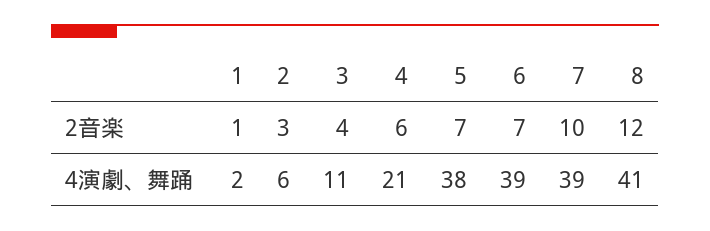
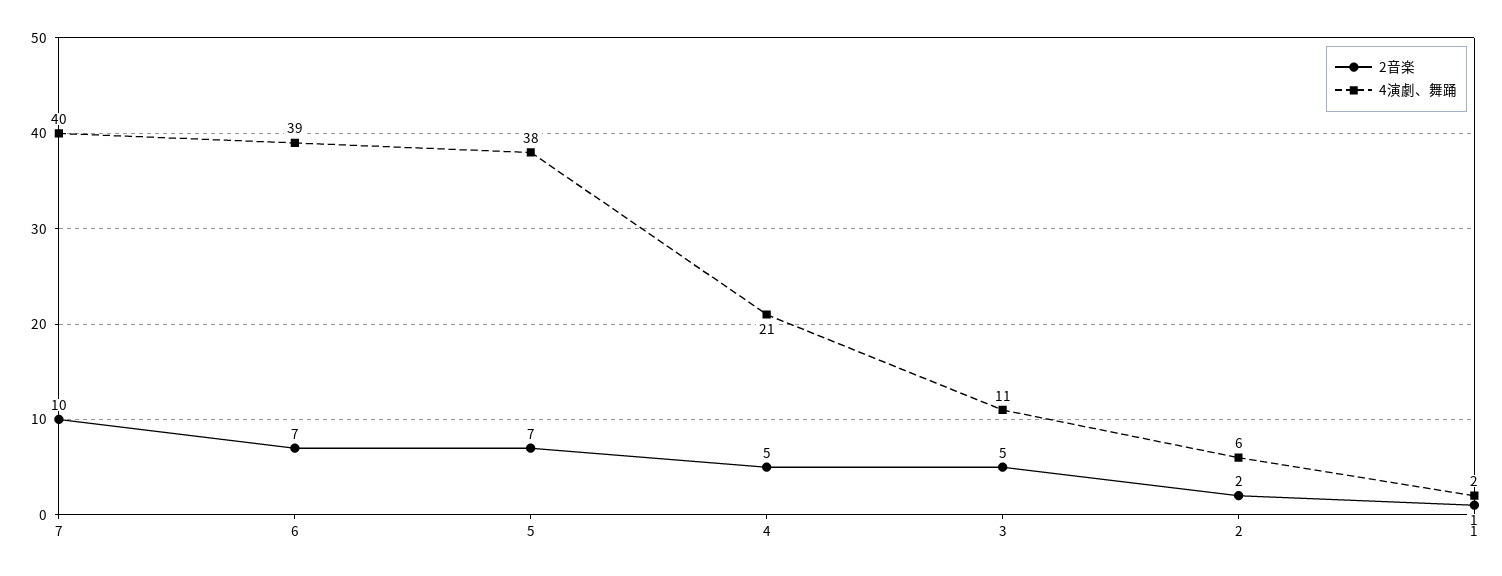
  {
    "2音楽": {
      "1": 1,
-     "2": 3,
+     "2": 2,
-     "3": 4,
+     "3": 5,
-     "4": 6,
+     "4": 5,
      "5": 7,
      "6": 7,
-     "7": 10,
+     "7": 10
-     "8": 12
    },
    "4演劇、舞踊": {
      "1": 2,
      "2": 6,
      "3": 11,
      "4": 21,
      "5": 38,
      "6": 39,
-     "7": 39,
+     "7": 40
-     "8": 41
    }
  }

